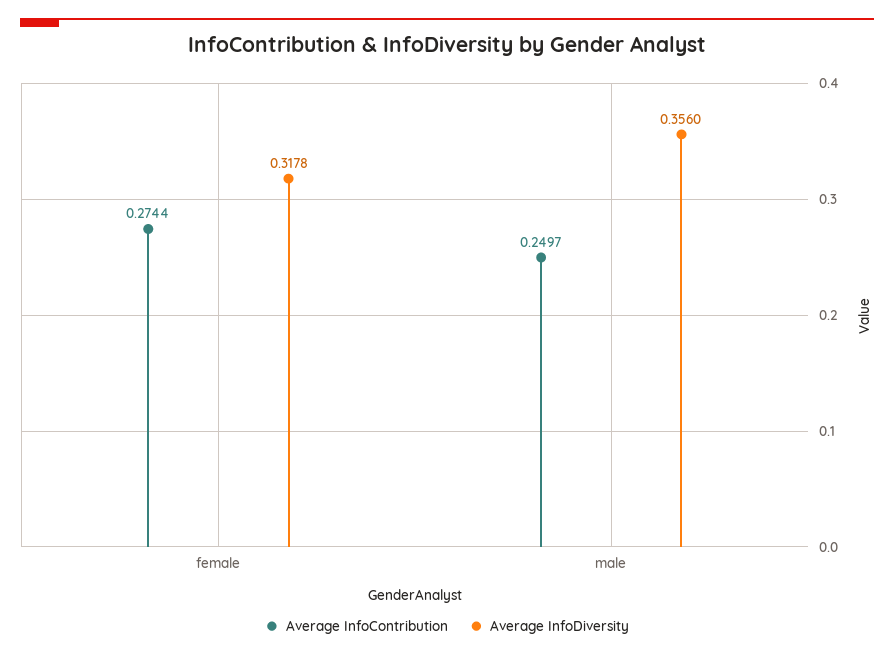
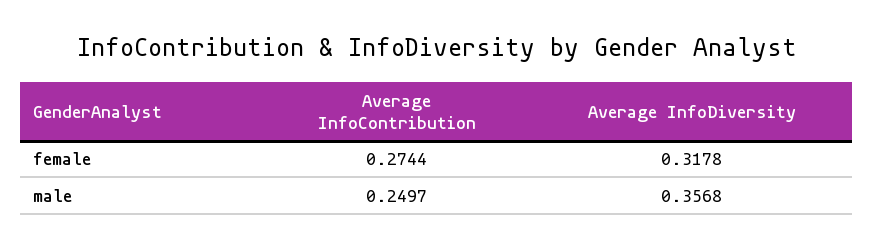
  {
    "Average InfoContribution": {
      "female": 0.2744,
      "male": 0.2497
    },
    "Average InfoDiversity": {
      "female": 0.3178,
-     "male": 0.356
+     "male": 0.3568
    }
  }

